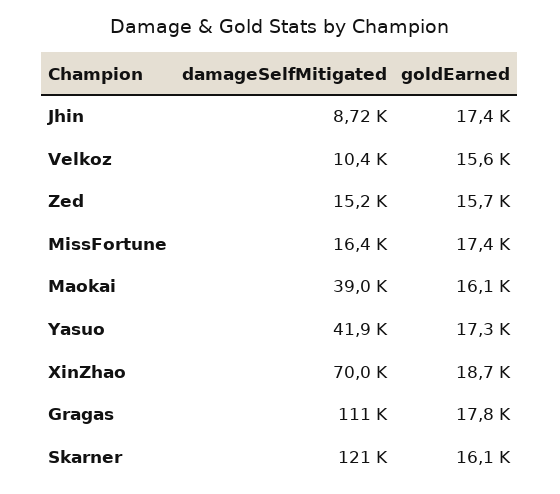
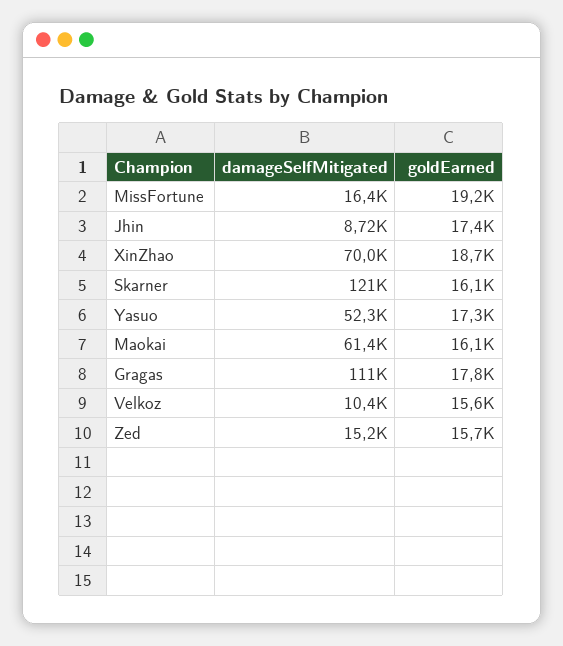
  {
    "damageSelfMitigated": {
      "Jhin": 8720,
      "Velkoz": 10400,
      "Zed": 15200,
      "MissFortune": 16400,
-     "Maokai": 39000,
+     "Maokai": 61400,
-     "Yasuo": 41900,
+     "Yasuo": 52300,
      "XinZhao": 70000,
      "Gragas": 111000,
      "Skarner": 121000
    },
    "goldEarned": {
      "Jhin": 17400,
      "Velkoz": 15600,
      "Zed": 15700,
-     "MissFortune": 17400,
+     "MissFortune": 19200,
      "Maokai": 16100,
      "Yasuo": 17300,
      "XinZhao": 18700,
      "Gragas": 17800,
      "Skarner": 16100
    }
  }

